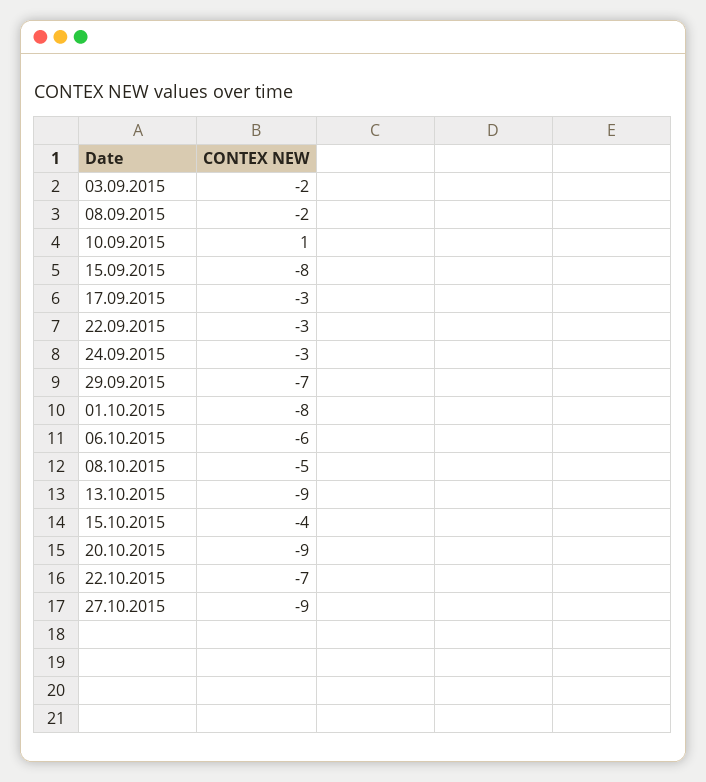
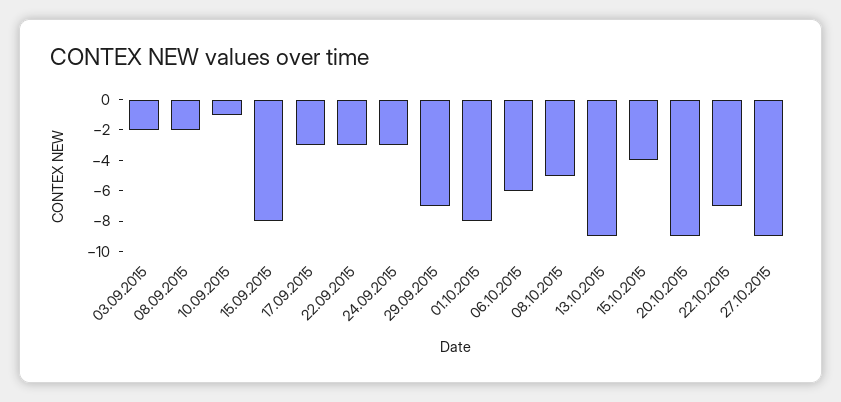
  {
    "03.09.2015": -2,
    "08.09.2015": -2,
-   "10.09.2015": 1,
+   "10.09.2015": -1,
    "15.09.2015": -8,
    "17.09.2015": -3,
    "22.09.2015": -3,
    "24.09.2015": -3,
    "29.09.2015": -7,
    "01.10.2015": -8,
    "06.10.2015": -6,
    "08.10.2015": -5,
    "13.10.2015": -9,
    "15.10.2015": -4,
    "20.10.2015": -9,
    "22.10.2015": -7,
    "27.10.2015": -9
  }

